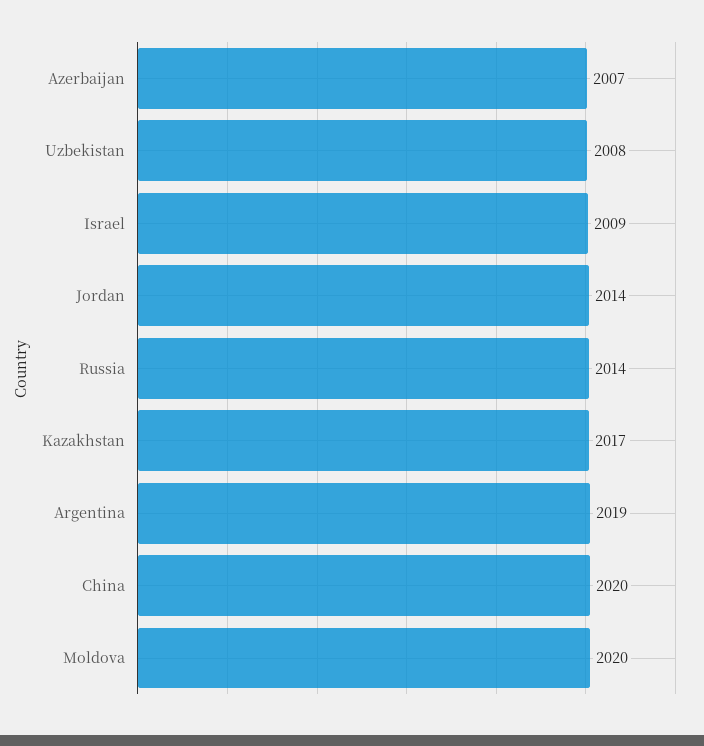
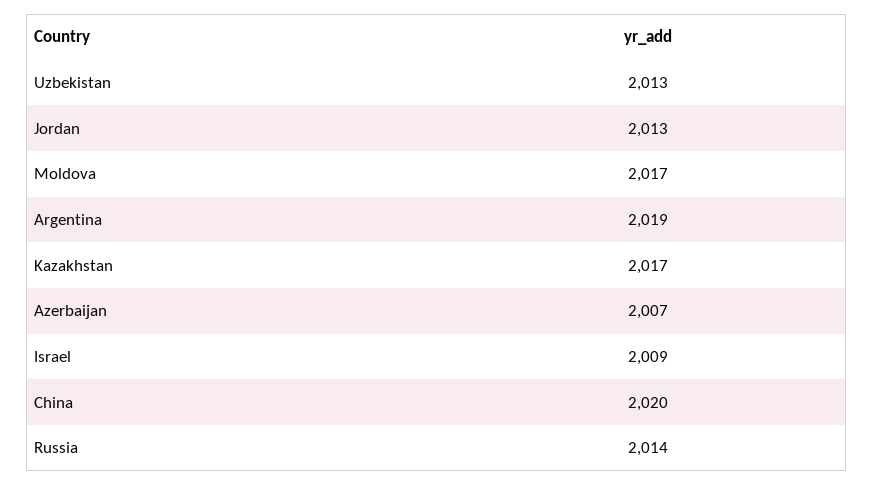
  {
    "Azerbaijan": 2007,
-   "Uzbekistan": 2008,
+   "Uzbekistan": 2013,
    "Israel": 2009,
-   "Jordan": 2014,
+   "Jordan": 2013,
    "Russia": 2014,
    "Kazakhstan": 2017,
    "Argentina": 2019,
    "China": 2020,
-   "Moldova": 2020
+   "Moldova": 2017
  }

